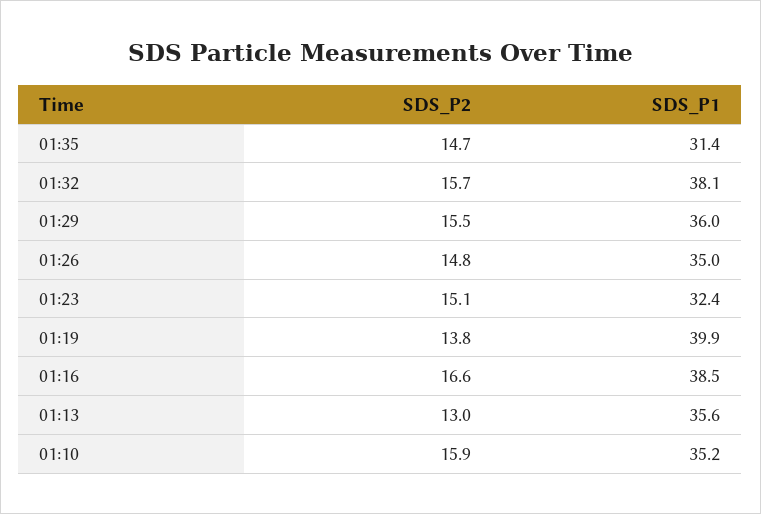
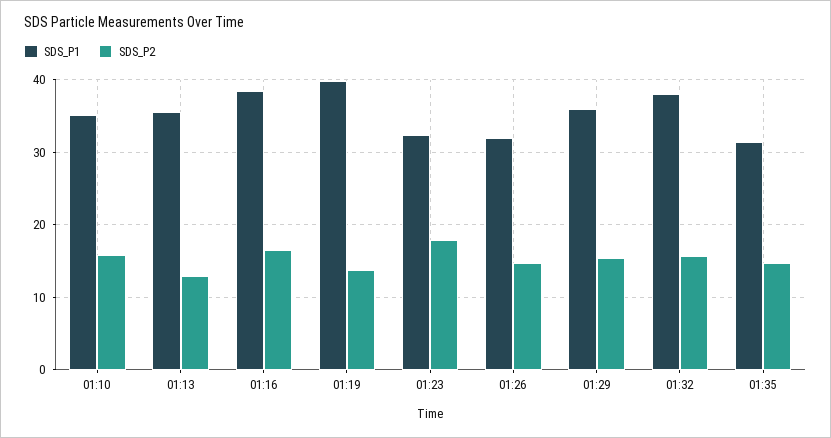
  {
    "SDS_P2": {
      "01:35": 14.7,
      "01:32": 15.7,
      "01:29": 15.5,
      "01:26": 14.8,
-     "01:23": 15.1,
+     "01:23": 18,
      "01:19": 13.8,
      "01:16": 16.6,
      "01:13": 13,
      "01:10": 15.9
    },
    "SDS_P1": {
      "01:35": 31.4,
      "01:32": 38.1,
      "01:29": 36,
-     "01:26": 35,
+     "01:26": 32,
      "01:23": 32.4,
      "01:19": 39.9,
      "01:16": 38.5,
      "01:13": 35.6,
      "01:10": 35.2
    }
  }

